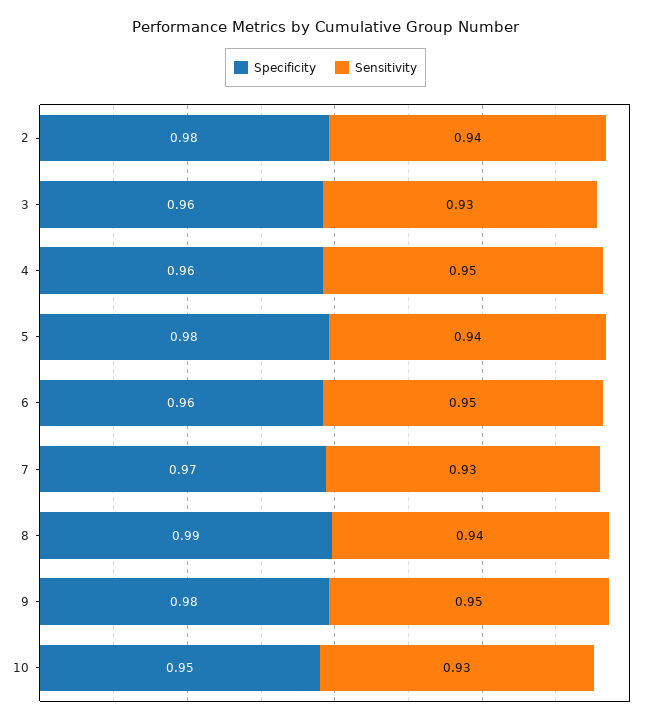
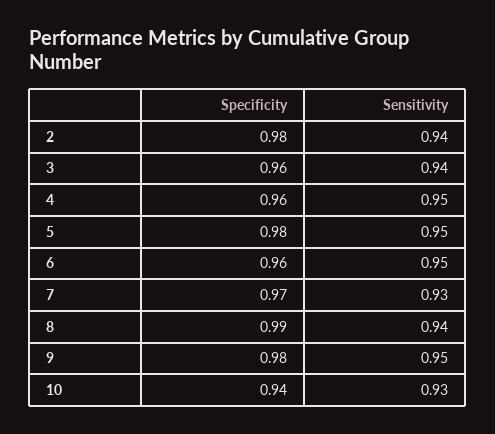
  {
    "Specificity": {
      "2": 0.98,
      "3": 0.96,
      "4": 0.96,
      "5": 0.98,
      "6": 0.96,
      "7": 0.97,
      "8": 0.99,
      "9": 0.98,
-     "10": 0.95
+     "10": 0.94
    },
    "Sensitivity": {
      "2": 0.94,
-     "3": 0.93,
+     "3": 0.94,
      "4": 0.95,
-     "5": 0.94,
+     "5": 0.95,
      "6": 0.95,
      "7": 0.93,
      "8": 0.94,
      "9": 0.95,
      "10": 0.93
    }
  }

